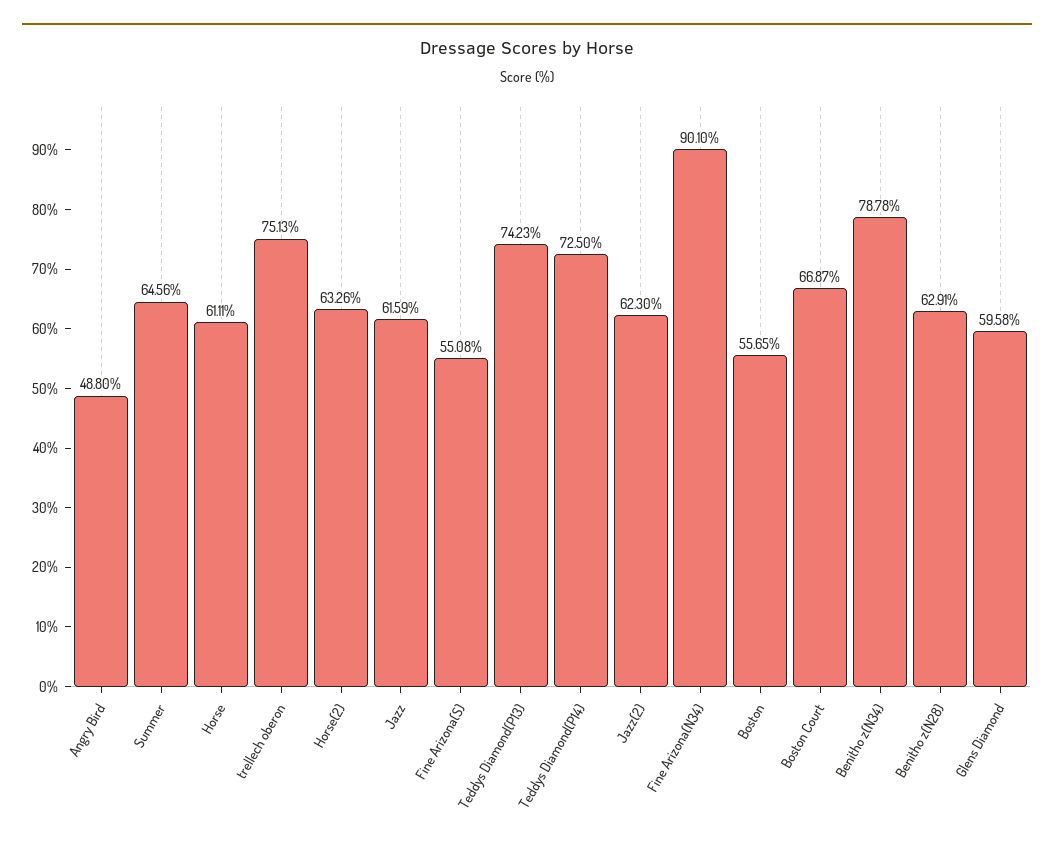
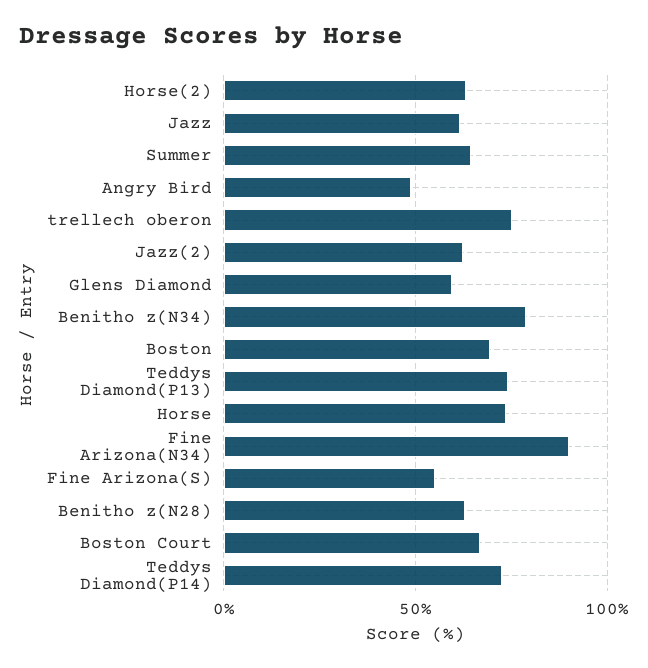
  {
    "Angry Bird": 48.8,
    "Summer": 64.56,
-   "Horse": 61.11,
+   "Horse": 75,
    "trellech oberon": 75.13,
    "Horse(2)": 63.26,
    "Jazz": 61.59,
    "Fine Arizona(S)": 55.08,
    "Teddys Diamond(P13)": 74.23,
    "Teddys Diamond(P14)": 72.5,
    "Jazz(2)": 62.3,
    "Fine Arizona(N34)": 90.1,
-   "Boston": 55.65,
+   "Boston": 70,
    "Boston Court": 66.87,
    "Benitho z(N34)": 78.78,
    "Benitho z(N28)": 62.91,
    "Glens Diamond": 59.58
  }

